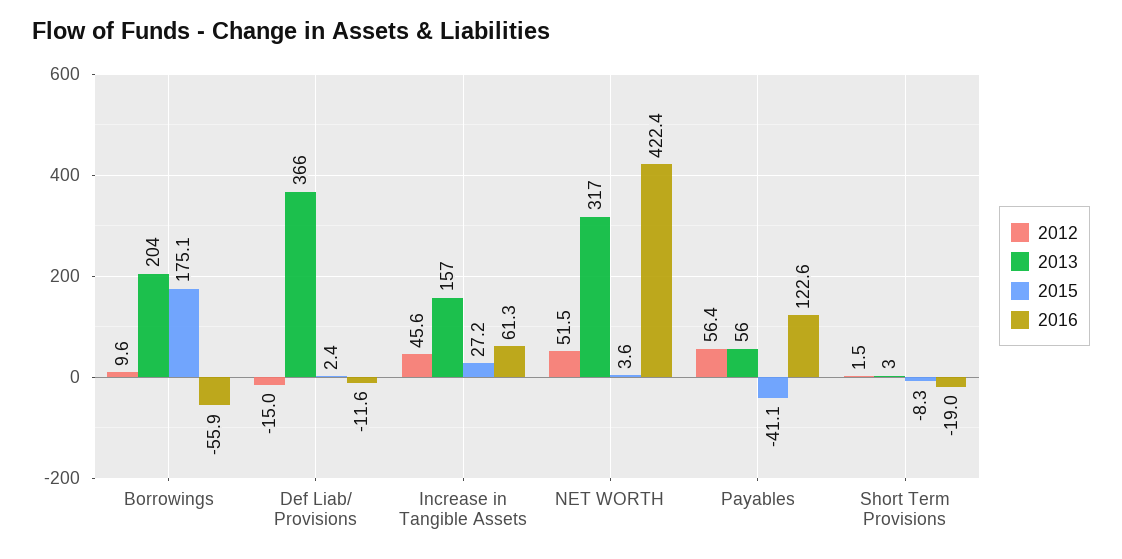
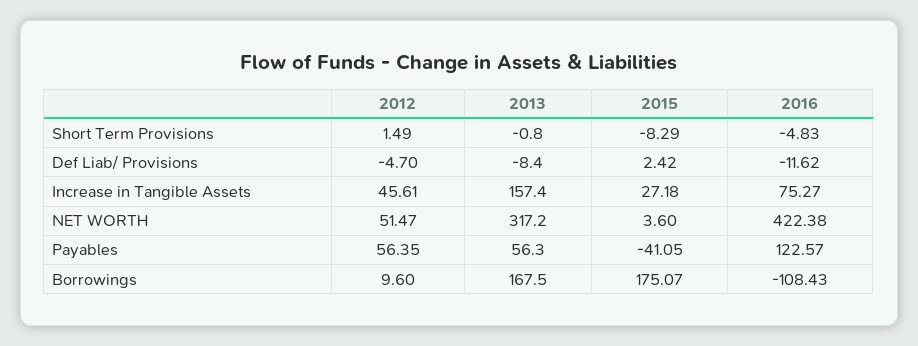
  {
    "2012": {
      "Borrowings": 9.6,
-     "Def Liab/ Provisions": -15,
+     "Def Liab/ Provisions": -4.7,
      "Increase in Tangible Assets": 45.61,
      "NET WORTH": 51.47,
      "Payables": 56.35,
      "Short Term Provisions": 1.49
    },
    "2013": {
-     "Borrowings": 204,
+     "Borrowings": 167.5,
-     "Def Liab/ Provisions": 366,
+     "Def Liab/ Provisions": -8.4,
      "Increase in Tangible Assets": 157.4,
      "NET WORTH": 317.2,
      "Payables": 56.3,
-     "Short Term Provisions": 3
+     "Short Term Provisions": -0.8
    },
    "2015": {
      "Borrowings": 175.07,
      "Def Liab/ Provisions": 2.42,
      "Increase in Tangible Assets": 27.18,
      "NET WORTH": 3.6,
      "Payables": -41.05,
      "Short Term Provisions": -8.29
    },
    "2016": {
-     "Borrowings": -55.9,
+     "Borrowings": -108.43,
      "Def Liab/ Provisions": -11.62,
-     "Increase in Tangible Assets": 61.3,
+     "Increase in Tangible Assets": 75.27,
      "NET WORTH": 422.38,
      "Payables": 122.57,
-     "Short Term Provisions": -19
+     "Short Term Provisions": -4.83
    }
  }

